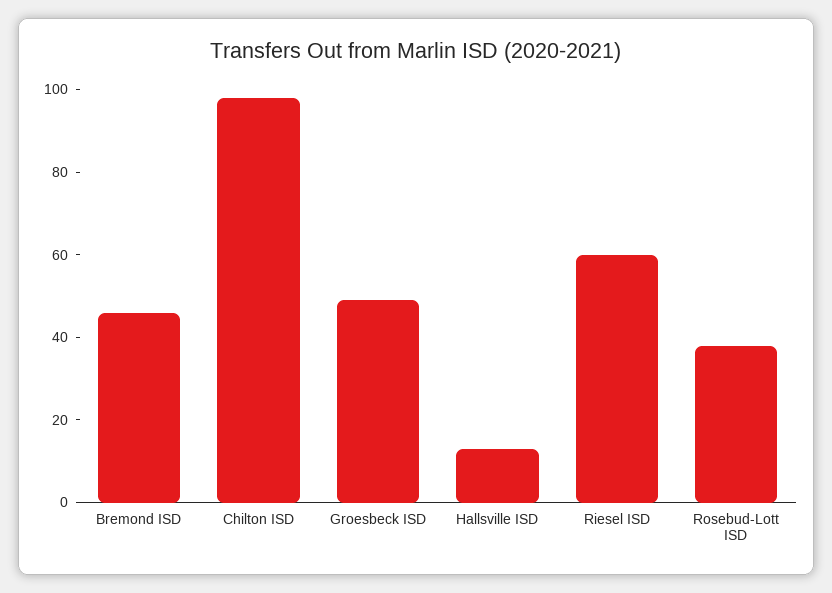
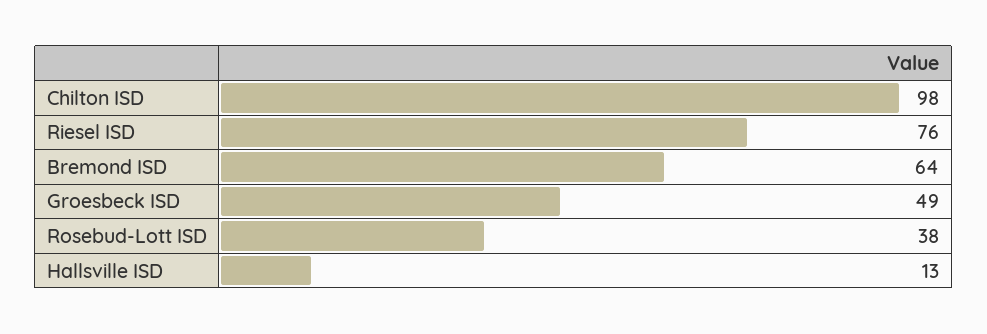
  {
-   "Bremond ISD": 45,
+   "Bremond ISD": 64,
    "Chilton ISD": 98,
    "Groesbeck ISD": 49,
    "Hallsville ISD": 13,
-   "Riesel ISD": 60,
+   "Riesel ISD": 76,
    "Rosebud-Lott ISD": 38
  }

